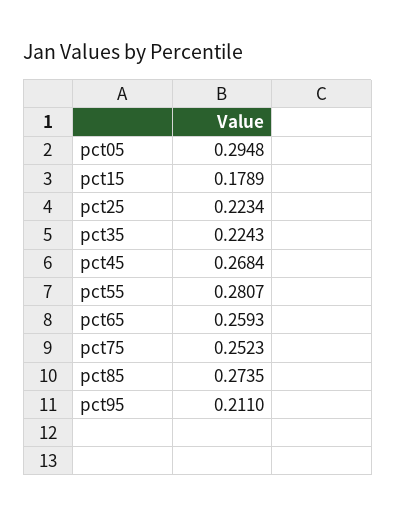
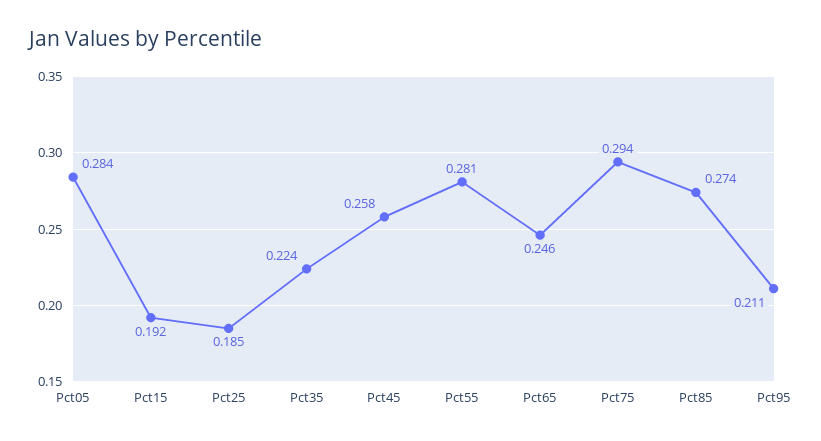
  {
-   "pct05": 0.2948,
+   "pct05": 0.284,
-   "pct15": 0.1789,
+   "pct15": 0.192,
-   "pct25": 0.2234,
+   "pct25": 0.185,
    "pct35": 0.2243,
-   "pct45": 0.2684,
+   "pct45": 0.258,
    "pct55": 0.2807,
-   "pct65": 0.2593,
+   "pct65": 0.246,
-   "pct75": 0.2523,
+   "pct75": 0.294,
    "pct85": 0.2735,
    "pct95": 0.211
  }

